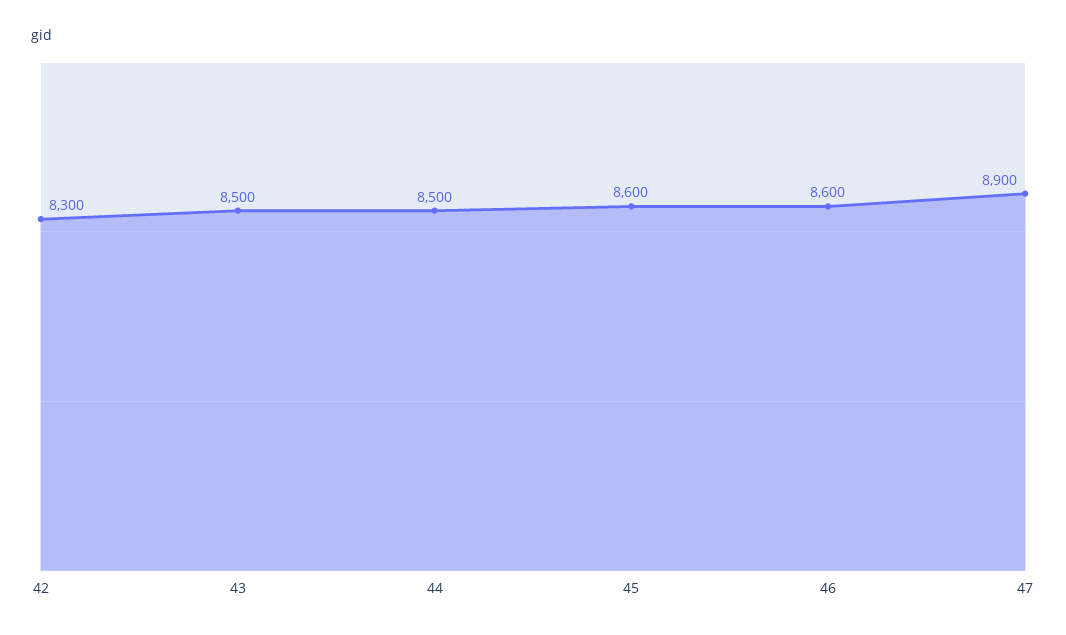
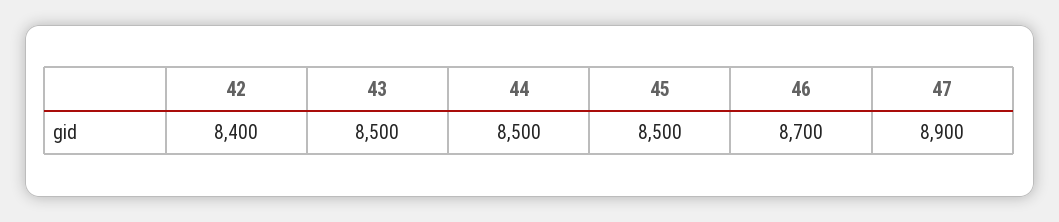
  {
-   "42": 8300,
+   "42": 8400,
    "43": 8500,
    "44": 8500,
-   "45": 8600,
+   "45": 8500,
-   "46": 8600,
+   "46": 8700,
    "47": 8900
  }

